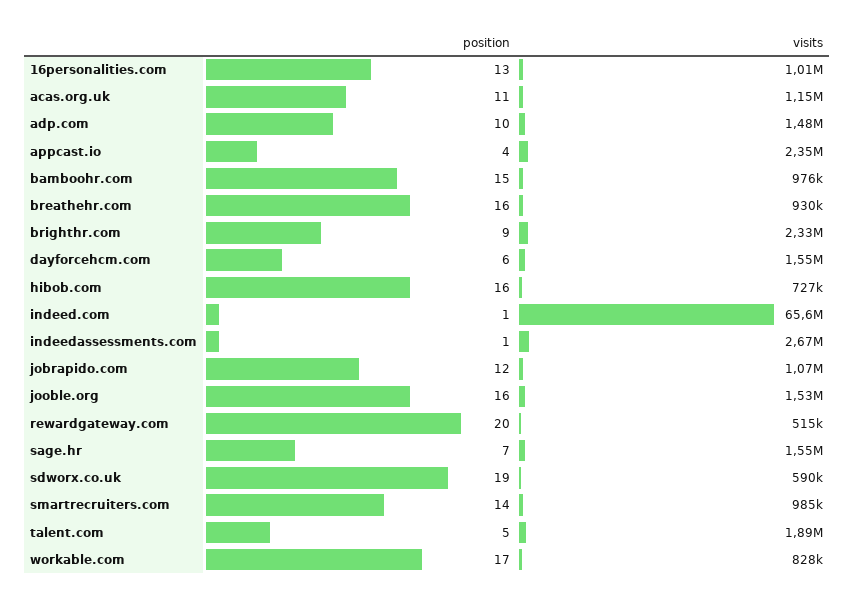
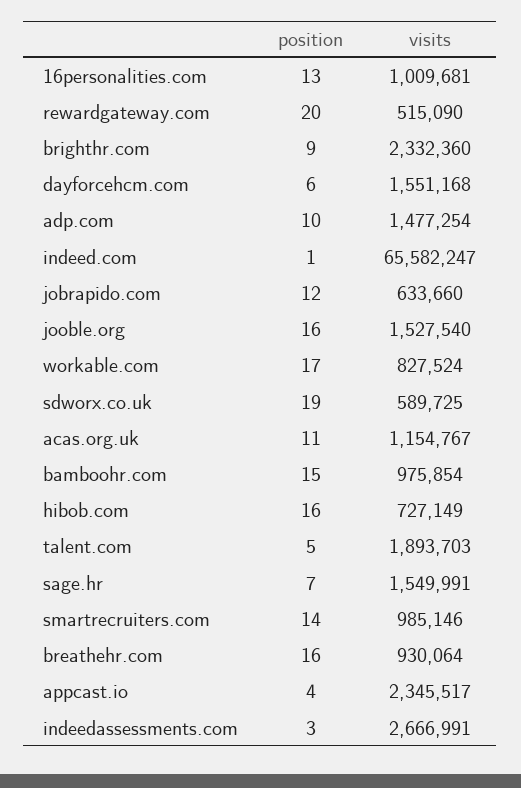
  {
    "position": {
      "16personalities.com": 13,
      "acas.org.uk": 11,
      "adp.com": 10,
      "appcast.io": 4,
      "bamboohr.com": 15,
      "breathehr.com": 16,
      "brighthr.com": 9,
      "dayforcehcm.com": 6,
      "hibob.com": 16,
      "indeed.com": 1,
-     "indeedassessments.com": 1,
+     "indeedassessments.com": 3,
      "jobrapido.com": 12,
      "jooble.org": 16,
      "rewardgateway.com": 20,
      "sage.hr": 7,
      "sdworx.co.uk": 19,
      "smartrecruiters.com": 14,
      "talent.com": 5,
      "workable.com": 17
    },
    "visits": {
      "16personalities.com": 1009681,
      "acas.org.uk": 1154767,
      "adp.com": 1477254,
      "appcast.io": 2345517,
      "bamboohr.com": 975854,
      "breathehr.com": 930064,
      "brighthr.com": 2332360,
      "dayforcehcm.com": 1551168,
      "hibob.com": 727149,
      "indeed.com": 65582247,
      "indeedassessments.com": 2666991,
-     "jobrapido.com": 1070000,
+     "jobrapido.com": 633660,
      "jooble.org": 1527540,
      "rewardgateway.com": 515090,
      "sage.hr": 1549991,
      "sdworx.co.uk": 589725,
      "smartrecruiters.com": 985146,
      "talent.com": 1893703,
      "workable.com": 827524
    }
  }

